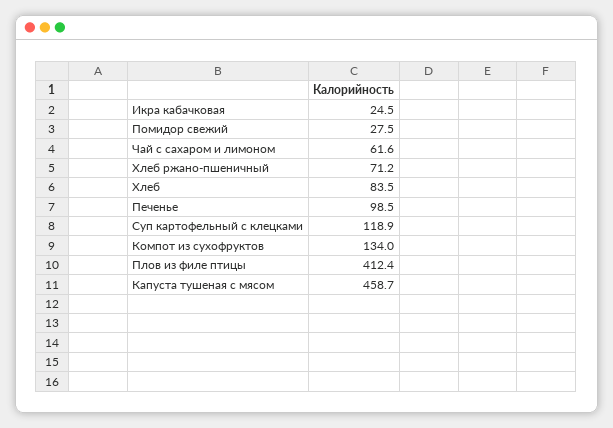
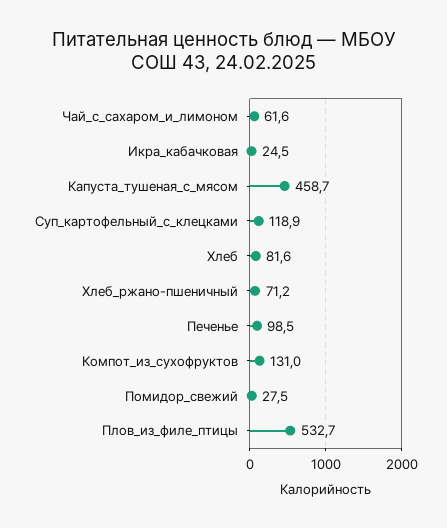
  {
    "Икра кабачковая": 24.5,
    "Помидор свежий": 27.5,
    "Чай с сахаром и лимоном": 61.6,
    "Хлеб ржано-пшеничный": 71.2,
-   "Хлеб": 83.5,
+   "Хлеб": 81.6,
    "Печенье": 98.5,
    "Суп картофельный с клецками": 118.9,
-   "Компот из сухофруктов": 134,
+   "Компот из сухофруктов": 131,
-   "Плов из филе птицы": 412.4,
+   "Плов из филе птицы": 532.7,
    "Капуста тушеная с мясом": 458.7
  }

